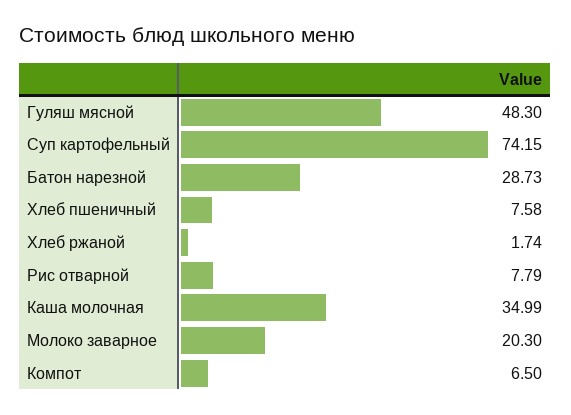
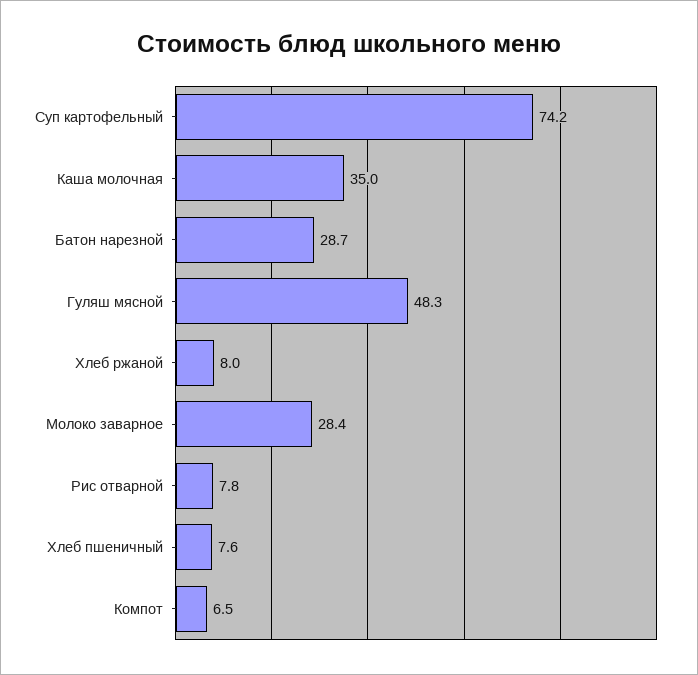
  {
    "Гуляш мясной": 48.3,
    "Суп картофельный": 74.15,
    "Батон нарезной": 28.73,
    "Хлеб пшеничный": 7.58,
-   "Хлеб ржаной": 1.74,
+   "Хлеб ржаной": 8,
    "Рис отварной": 7.79,
    "Каша молочная": 34.99,
-   "Молоко заварное": 20.3,
+   "Молоко заварное": 28.4,
    "Компот": 6.5
  }

